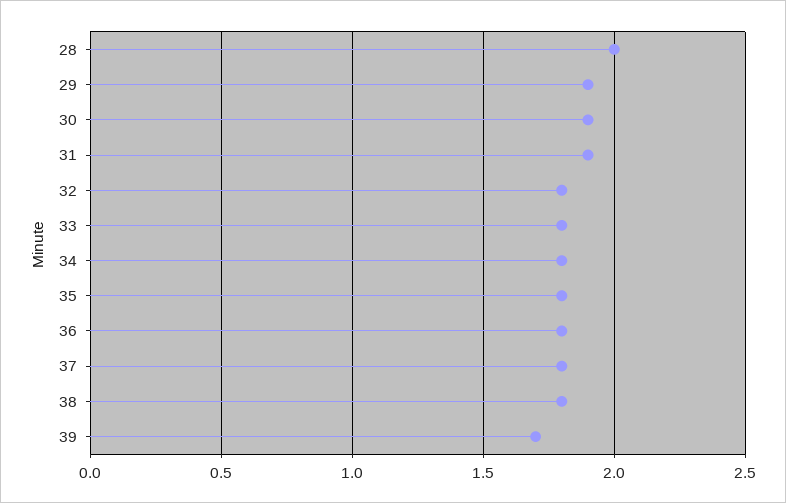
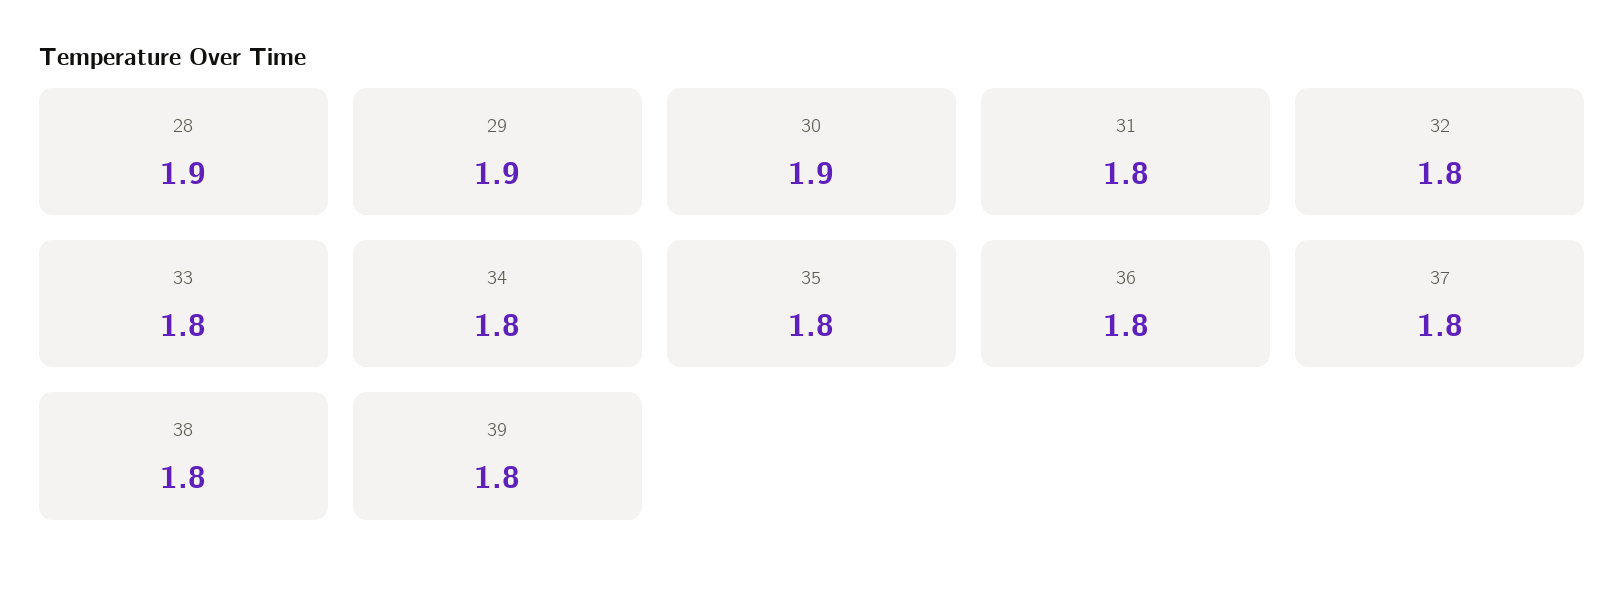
  {
-   "28": 2,
+   "28": 1.9,
    "29": 1.9,
    "30": 1.9,
-   "31": 1.9,
+   "31": 1.8,
    "32": 1.8,
    "33": 1.8,
    "34": 1.8,
    "35": 1.8,
    "36": 1.8,
    "37": 1.8,
    "38": 1.8,
-   "39": 1.7
+   "39": 1.8
  }

